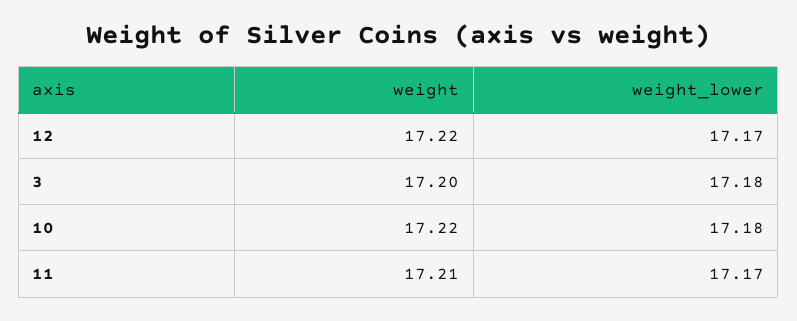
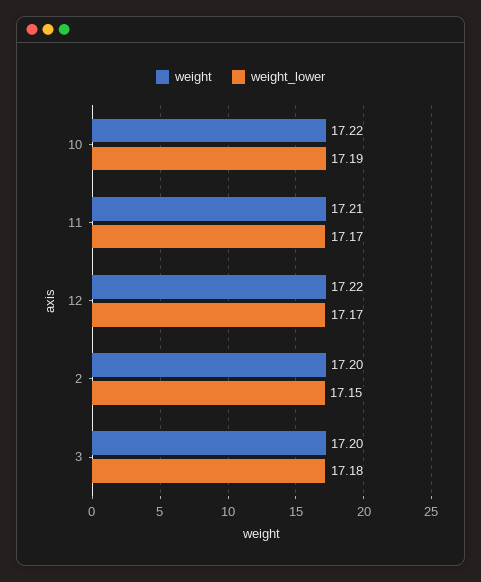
  {
    "weight": {
      "12": 17.22,
      "3": 17.2,
      "10": 17.22,
-     "11": 17.21
+     "11": 17.21,
+     "2": 17.2
    },
    "weight_lower": {
      "12": 17.17,
      "3": 17.18,
-     "10": 17.18,
+     "10": 17.19,
-     "11": 17.17
+     "11": 17.17,
+     "2": 17.15
    }
  }

